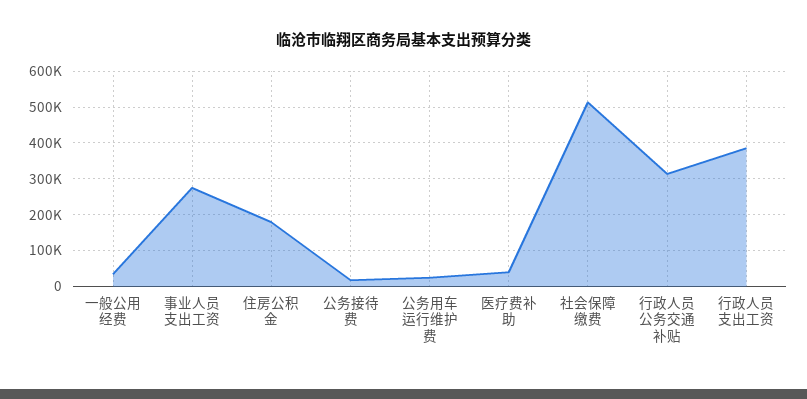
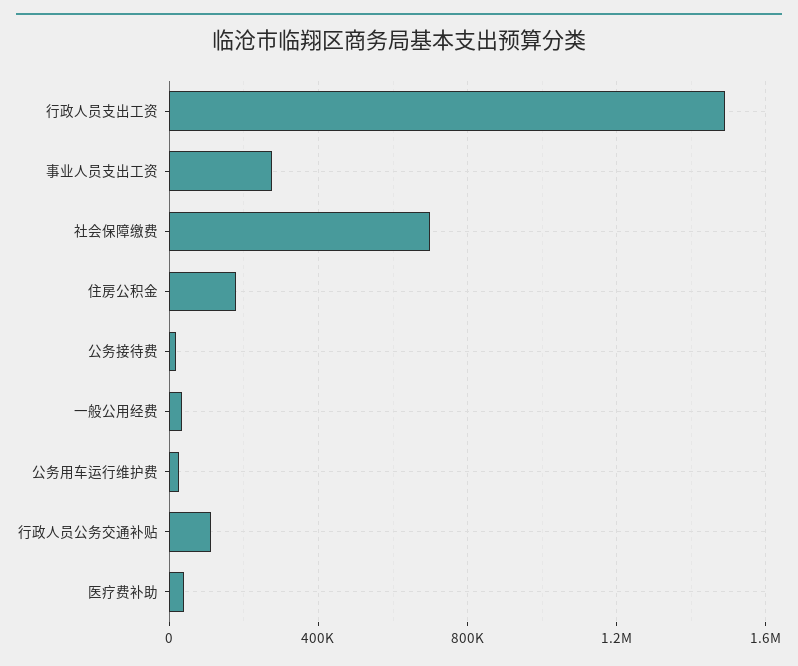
  {
    "一般公用经费": 40000,
    "事业人员支出工资": 280000,
    "住房公积金": 180000,
    "公务接待费": 20000,
    "公务用车运行维护费": 20000,
    "医疗费补助": 40000,
-   "社会保障缴费": 520000,
+   "社会保障缴费": 700000,
-   "行政人员公务交通补贴": 320000,
+   "行政人员公务交通补贴": 100000,
-   "行政人员支出工资": 380000
+   "行政人员支出工资": 1500000
  }

